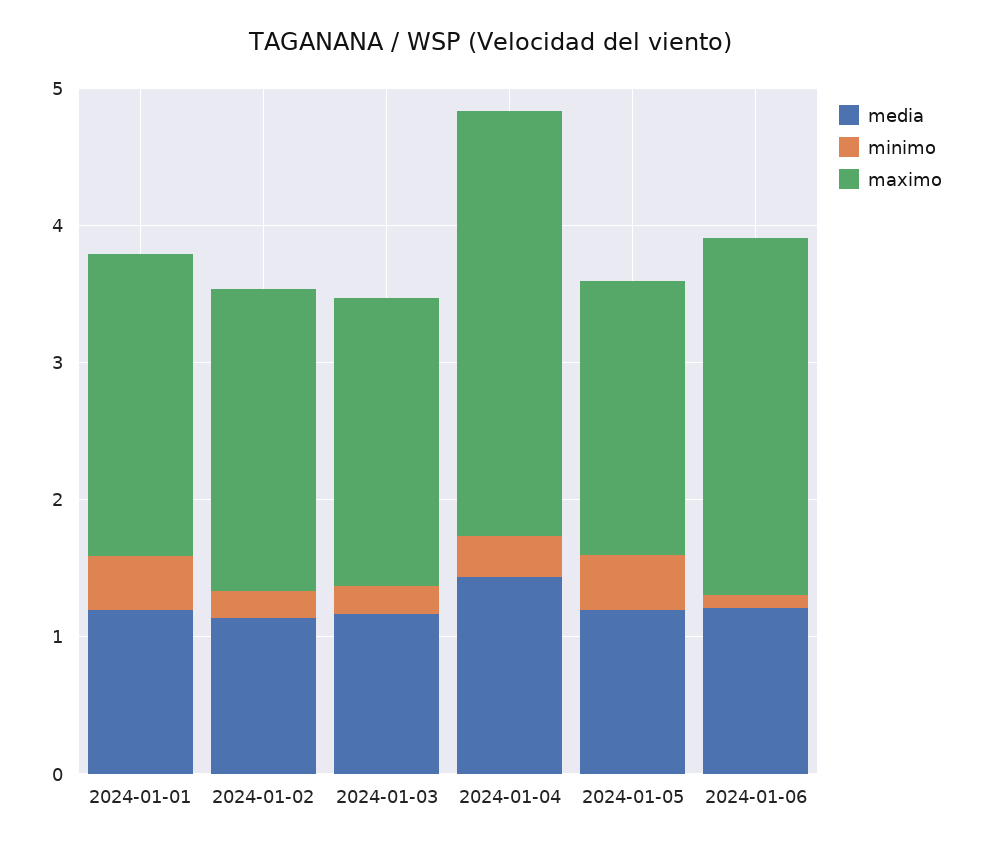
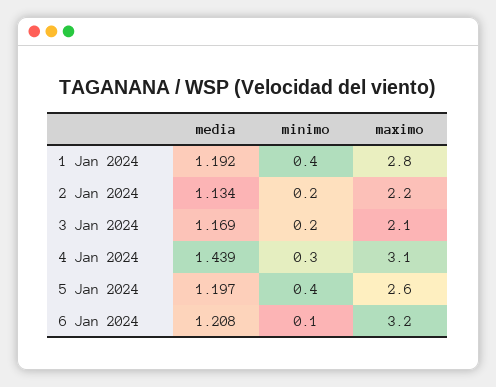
  {
    "media": {
      "2024-01-01": 1.192,
      "2024-01-02": 1.134,
      "2024-01-03": 1.169,
      "2024-01-04": 1.439,
      "2024-01-05": 1.197,
      "2024-01-06": 1.208
    },
    "minimo": {
      "2024-01-01": 0.4,
      "2024-01-02": 0.2,
      "2024-01-03": 0.2,
      "2024-01-04": 0.3,
      "2024-01-05": 0.4,
      "2024-01-06": 0.1
    },
    "maximo": {
-     "2024-01-01": 2.2,
+     "2024-01-01": 2.8,
      "2024-01-02": 2.2,
      "2024-01-03": 2.1,
      "2024-01-04": 3.1,
-     "2024-01-05": 2,
+     "2024-01-05": 2.6,
-     "2024-01-06": 2.6
+     "2024-01-06": 3.2
    }
  }

